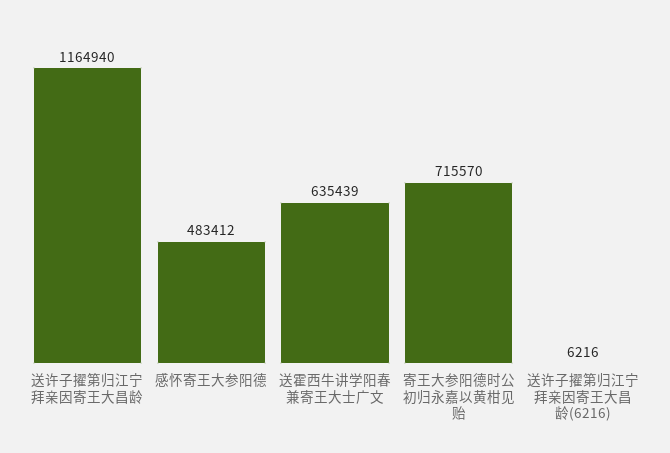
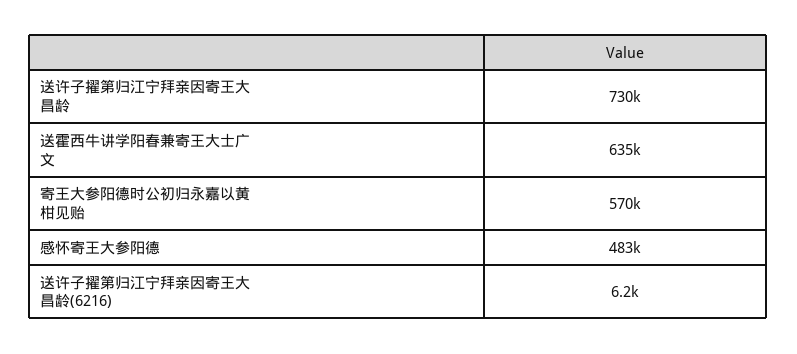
  {
-   "送许子擢第归江宁拜亲因寄王大昌龄": 1164940,
+   "送许子擢第归江宁拜亲因寄王大昌龄": 730000,
    "感怀寄王大参阳德": 483412,
    "送霍西牛讲学阳春兼寄王大士广文": 635439,
-   "寄王大参阳德时公初归永嘉以黄柑见贻": 715570,
+   "寄王大参阳德时公初归永嘉以黄柑见贻": 570000,
    "送许子擢第归江宁拜亲因寄王大昌龄(6216)": 6216
  }

